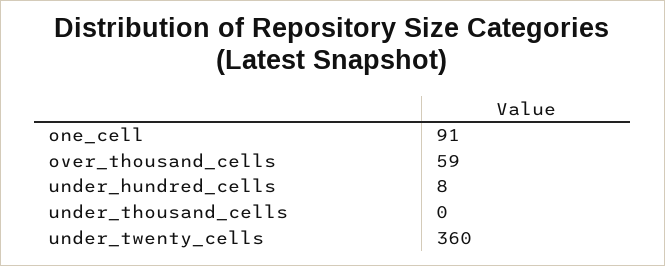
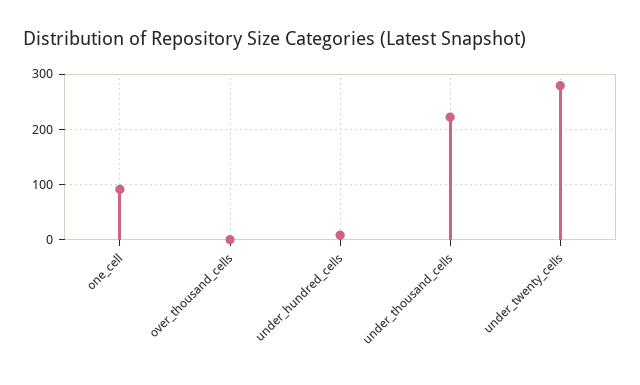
  {
    "one_cell": 91,
-   "over_thousand_cells": 59,
+   "over_thousand_cells": 0,
    "under_hundred_cells": 8,
-   "under_thousand_cells": 0,
+   "under_thousand_cells": 220,
-   "under_twenty_cells": 360
+   "under_twenty_cells": 280
  }

